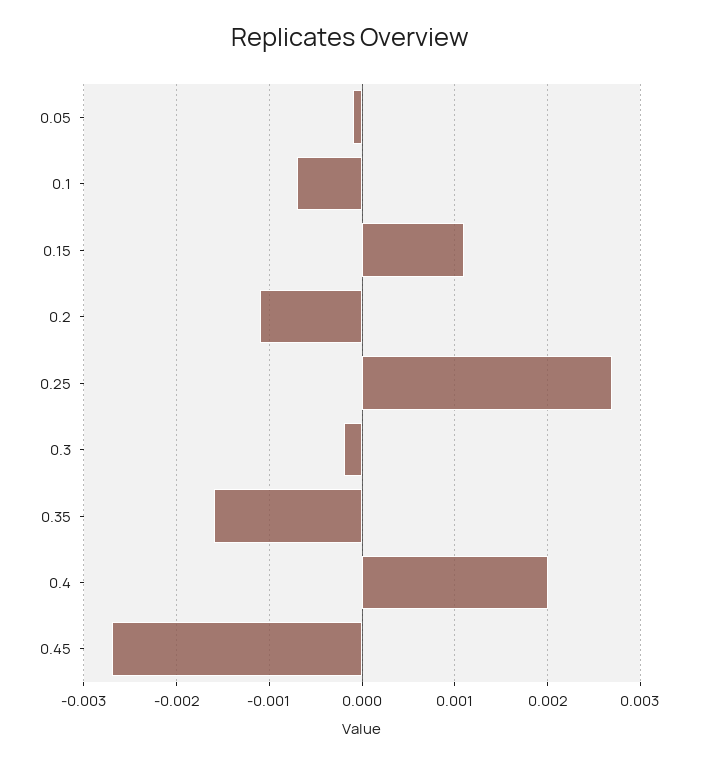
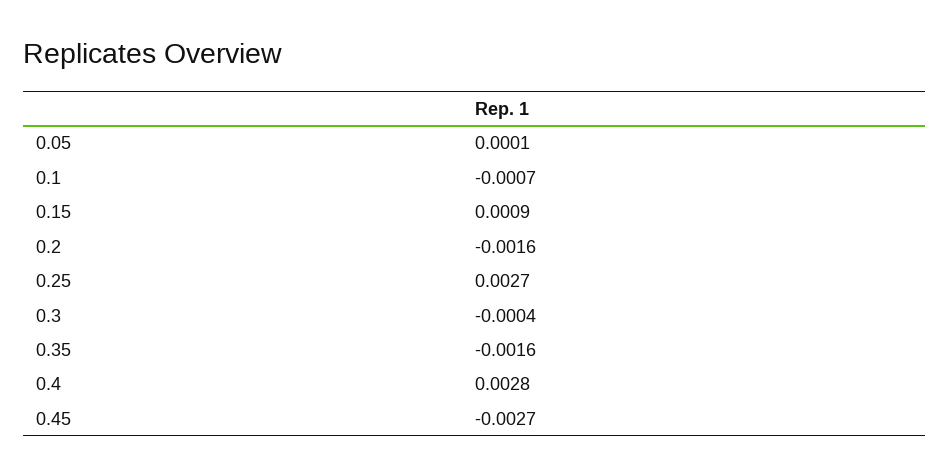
  {
-   "0.05": -0.0001,
+   "0.05": 0.0001,
    "0.1": -0.0007,
-   "0.15": 0.0011,
+   "0.15": 0.0009,
-   "0.2": -0.0011,
+   "0.2": -0.0016,
    "0.25": 0.0027,
-   "0.3": -0.0002,
+   "0.3": -0.0004,
    "0.35": -0.0016,
-   "0.4": 0.002,
+   "0.4": 0.0028,
    "0.45": -0.0027
  }

